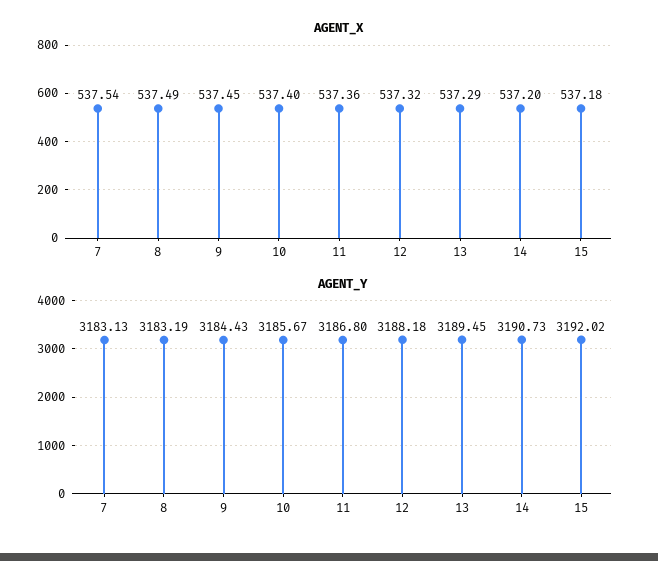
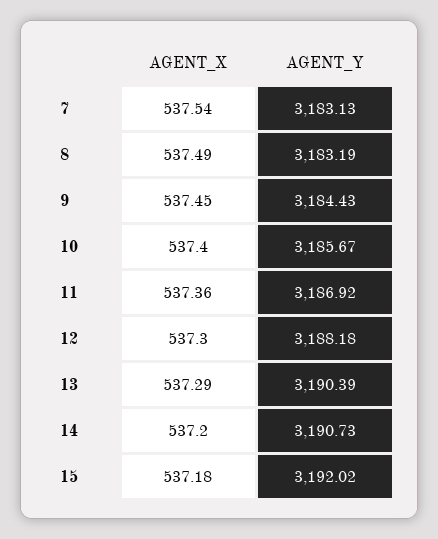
  {
    "AGENT_X": {
      "7": 537.54,
      "8": 537.49,
      "9": 537.45,
      "10": 537.4,
      "11": 537.36,
-     "12": 537.32,
+     "12": 537.3,
      "13": 537.29,
      "14": 537.2,
      "15": 537.18
    },
    "AGENT_Y": {
      "7": 3183.13,
      "8": 3183.19,
      "9": 3184.43,
      "10": 3185.67,
-     "11": 3186.8,
+     "11": 3186.92,
      "12": 3188.18,
-     "13": 3189.45,
+     "13": 3190.39,
      "14": 3190.73,
      "15": 3192.02
    }
  }

